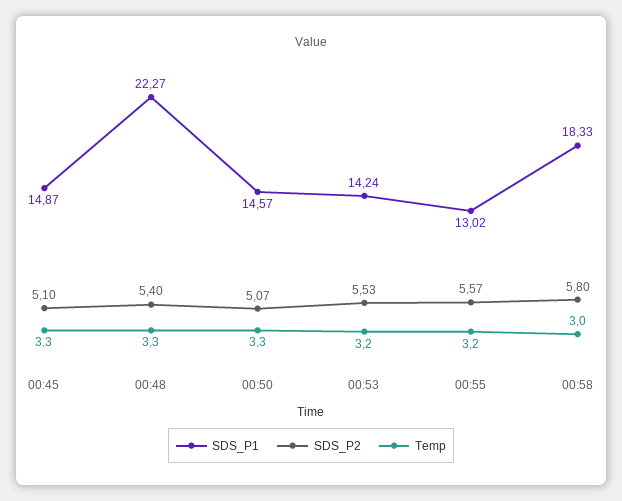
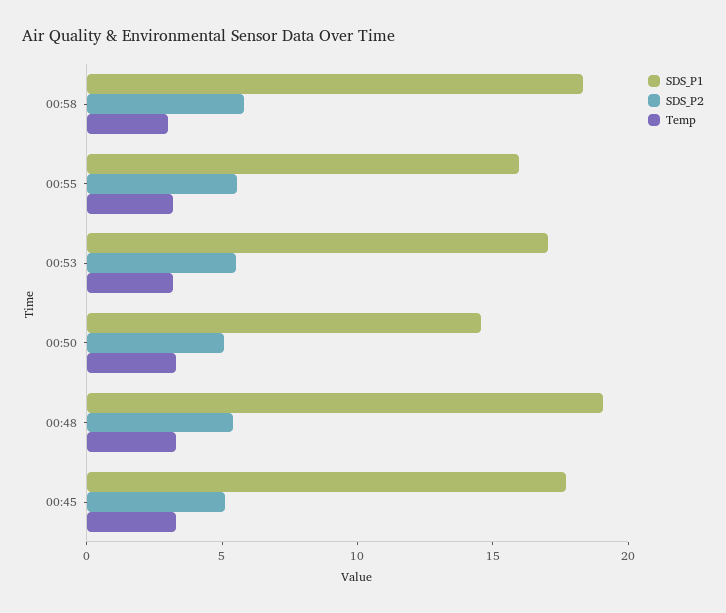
  {
    "SDS_P1": {
-     "00:45": 14.87,
+     "00:45": 18,
-     "00:48": 22.27,
+     "00:48": 19,
      "00:50": 14.57,
-     "00:53": 14.24,
+     "00:53": 17,
-     "00:55": 13.02,
+     "00:55": 16,
      "00:58": 18.33
    },
    "SDS_P2": {
      "00:45": 5.1,
      "00:48": 5.4,
      "00:50": 5.07,
      "00:53": 5.53,
      "00:55": 5.57,
      "00:58": 5.8
    },
    "Temp": {
      "00:45": 3.3,
      "00:48": 3.3,
      "00:50": 3.3,
      "00:53": 3.2,
      "00:55": 3.2,
      "00:58": 3
    }
  }

